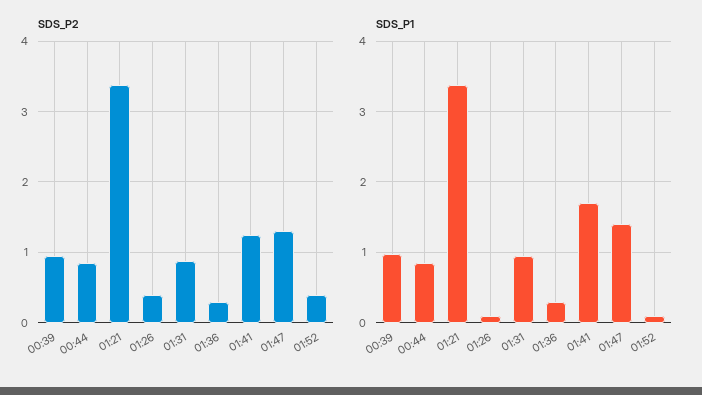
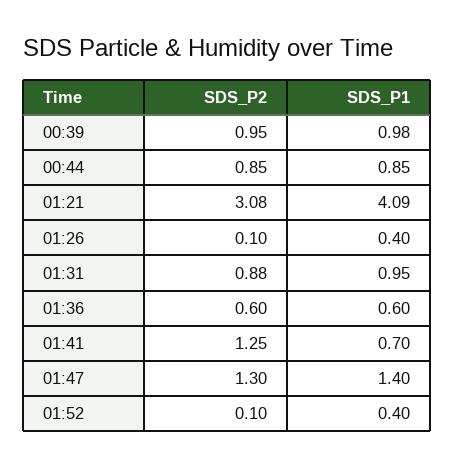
  {
    "SDS_P2": {
      "00:39": 0.95,
      "00:44": 0.85,
-     "01:21": 3.4,
+     "01:21": 3.08,
-     "01:26": 0.4,
+     "01:26": 0.1,
      "01:31": 0.88,
-     "01:36": 0.3,
+     "01:36": 0.6,
      "01:41": 1.25,
      "01:47": 1.3,
-     "01:52": 0.4
+     "01:52": 0.1
    },
    "SDS_P1": {
      "00:39": 0.98,
      "00:44": 0.85,
-     "01:21": 3.4,
+     "01:21": 4.09,
-     "01:26": 0.1,
+     "01:26": 0.4,
      "01:31": 0.95,
-     "01:36": 0.3,
+     "01:36": 0.6,
-     "01:41": 1.7,
+     "01:41": 0.7,
      "01:47": 1.4,
-     "01:52": 0.1
+     "01:52": 0.4
    }
  }

